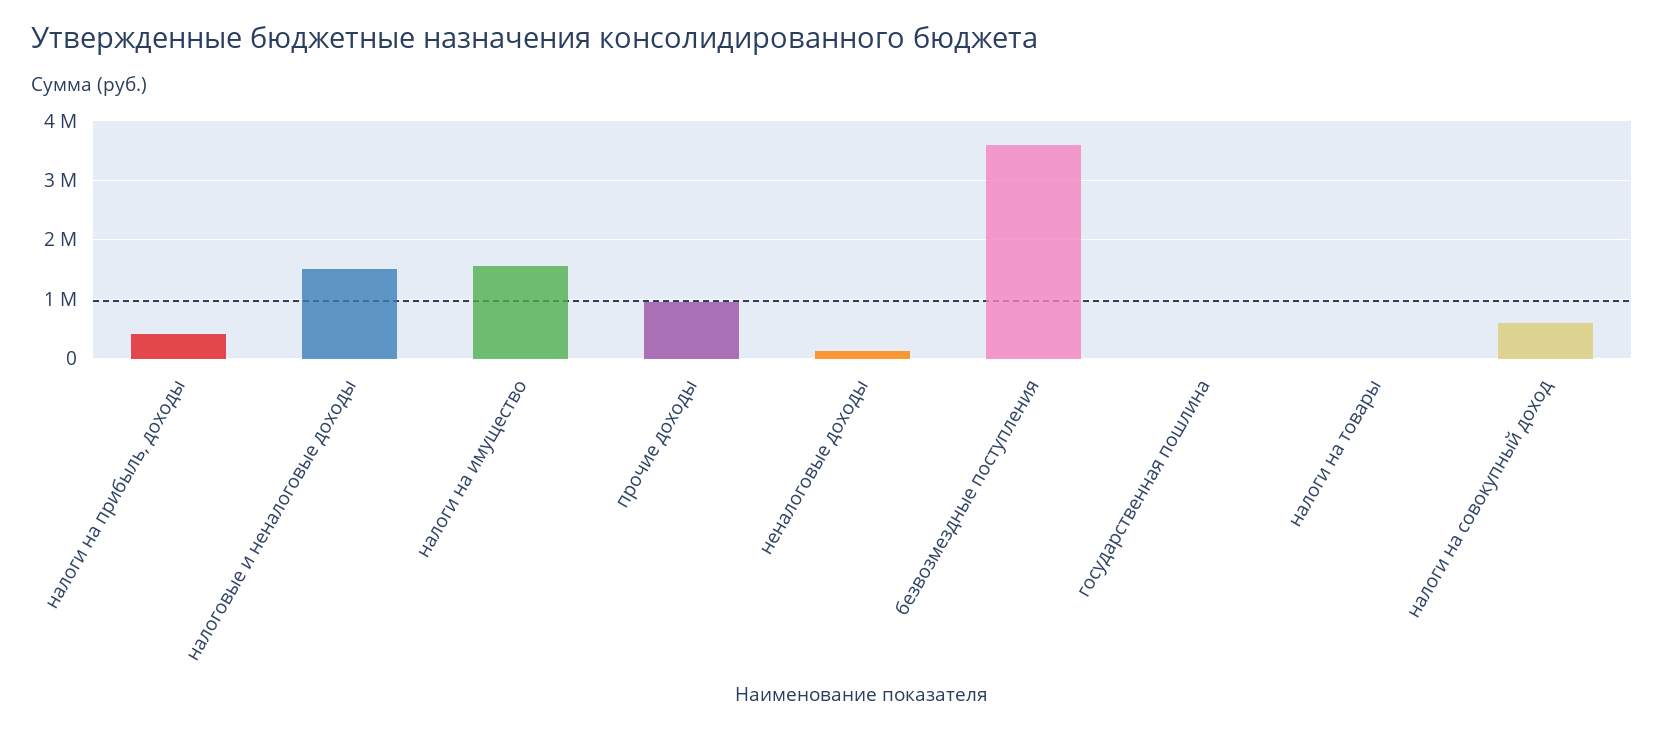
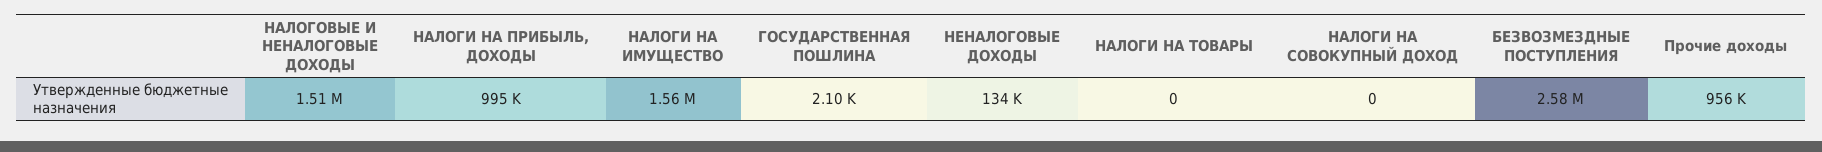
  {
-   "налоги на прибыль, доходы": 400000,
+   "налоги на прибыль, доходы": 995000,
    "налоговые и неналоговые доходы": 1510000,
    "налоги на имущество": 1560000,
    "прочие доходы": 956000,
    "неналоговые доходы": 134000,
-   "безвозмездные поступления": 3600000,
+   "безвозмездные поступления": 2580000,
    "государственная пошлина": 2100,
    "налоги на товары": 0,
-   "налоги на совокупный доход": 600000
+   "налоги на совокупный доход": 0
  }

